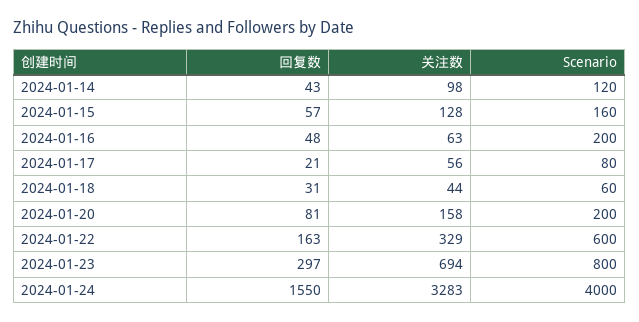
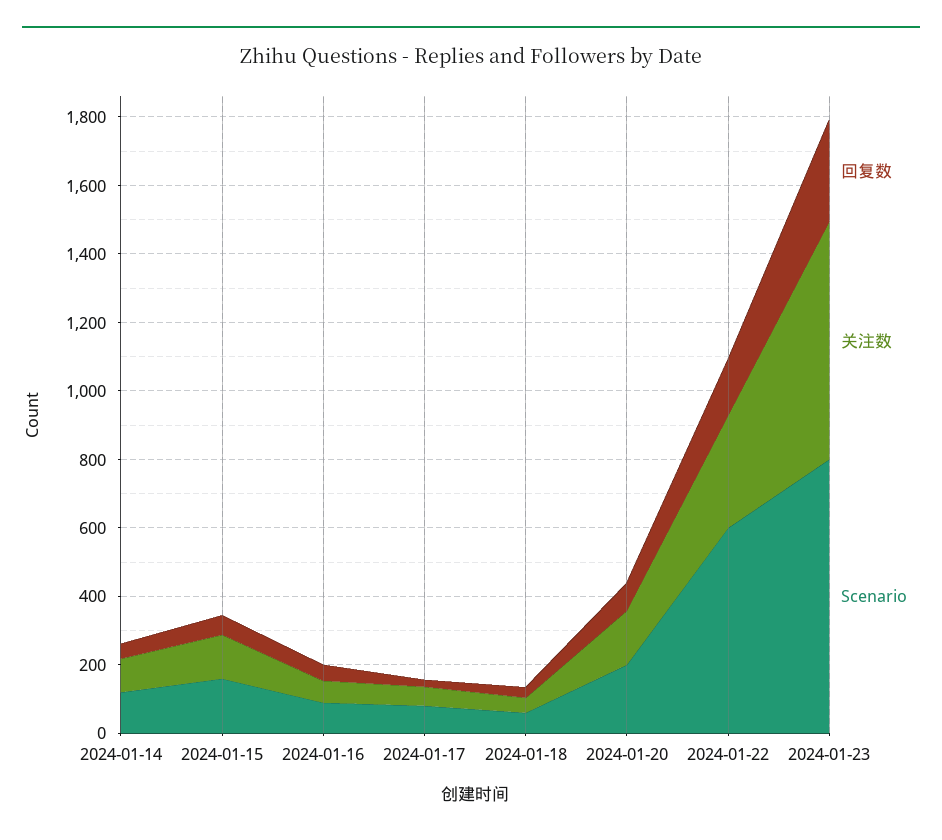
  {
    "回复数": {
      "2024-01-14": 43,
      "2024-01-15": 57,
      "2024-01-16": 48,
      "2024-01-17": 21,
      "2024-01-18": 31,
      "2024-01-20": 81,
      "2024-01-22": 163,
-     "2024-01-23": 297,
+     "2024-01-23": 297
-     "2024-01-24": 1550
    },
    "关注数": {
      "2024-01-14": 98,
      "2024-01-15": 128,
      "2024-01-16": 63,
      "2024-01-17": 56,
      "2024-01-18": 44,
      "2024-01-20": 158,
      "2024-01-22": 329,
-     "2024-01-23": 694,
+     "2024-01-23": 694
-     "2024-01-24": 3283
    },
    "Scenario": {
      "2024-01-14": 120,
      "2024-01-15": 160,
-     "2024-01-16": 200,
+     "2024-01-16": 100,
      "2024-01-17": 80,
      "2024-01-18": 60,
      "2024-01-20": 200,
      "2024-01-22": 600,
-     "2024-01-23": 800,
+     "2024-01-23": 800
-     "2024-01-24": 4000
    }
  }

